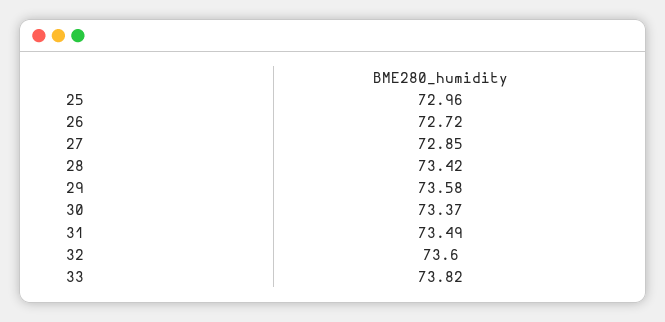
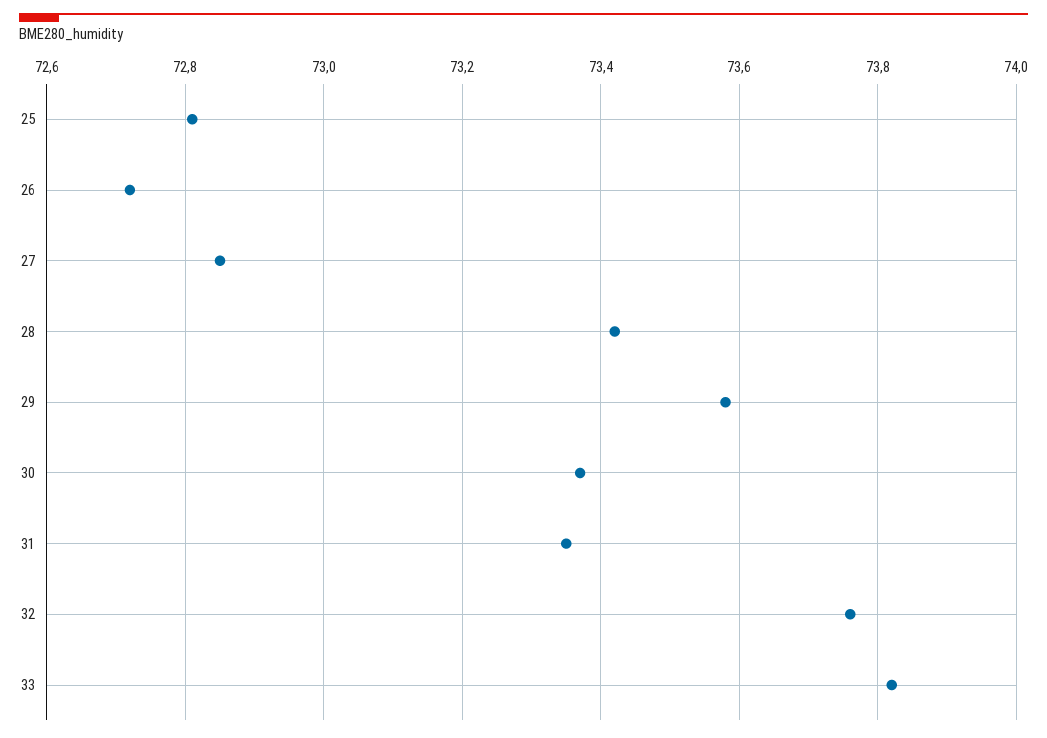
  {
-   "25": 72.96,
+   "25": 72.8,
    "26": 72.72,
    "27": 72.85,
    "28": 73.42,
    "29": 73.58,
    "30": 73.37,
-   "31": 73.49,
+   "31": 73.35,
-   "32": 73.6,
+   "32": 73.75,
    "33": 73.82
  }

